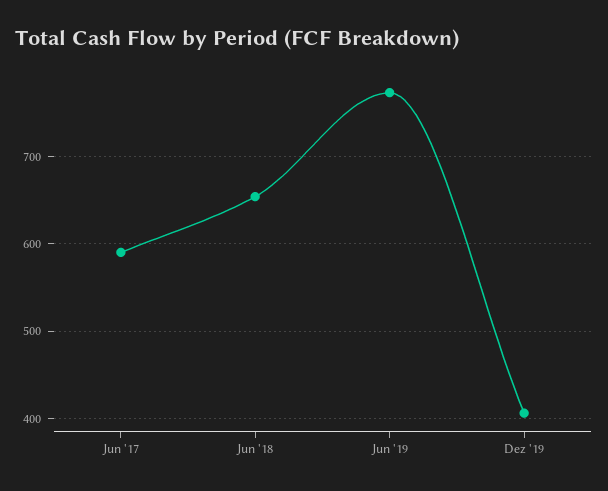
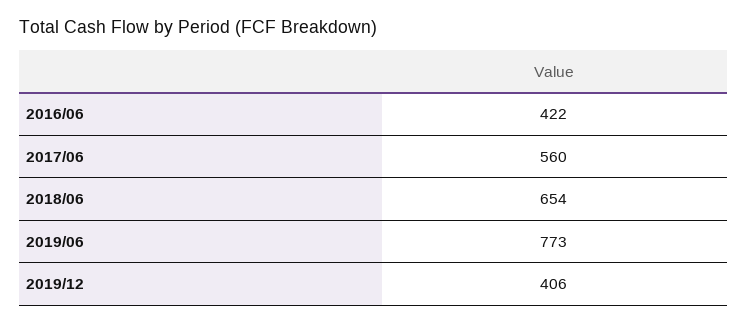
  {
-   "Jun '17": 590,
+   "Jun '17": 560,
    "Jun '18": 654,
    "Jun '19": 773,
-   "Dez '19": 406
+   "Dez '19": 406,
+   "2016/06": 422
  }

